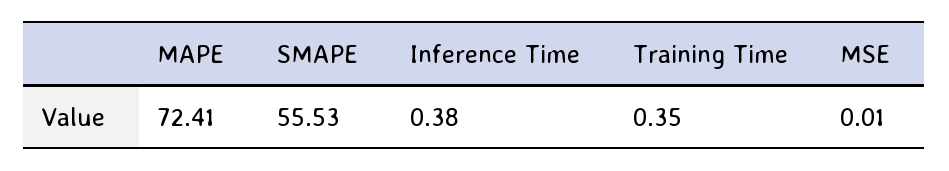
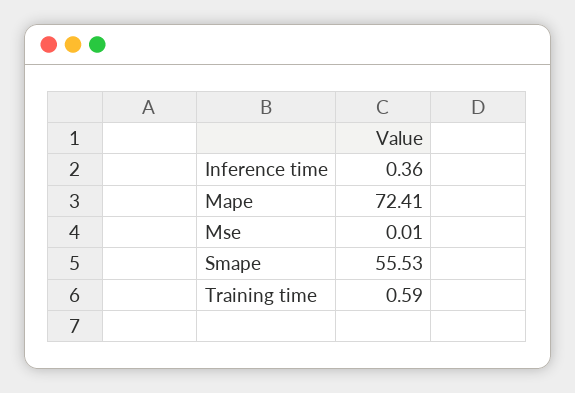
  {
    "MAPE": 72.41,
    "SMAPE": 55.53,
-   "Inference Time": 0.38,
+   "Inference Time": 0.36,
-   "Training Time": 0.35,
+   "Training Time": 0.59,
    "MSE": 0.01
  }

